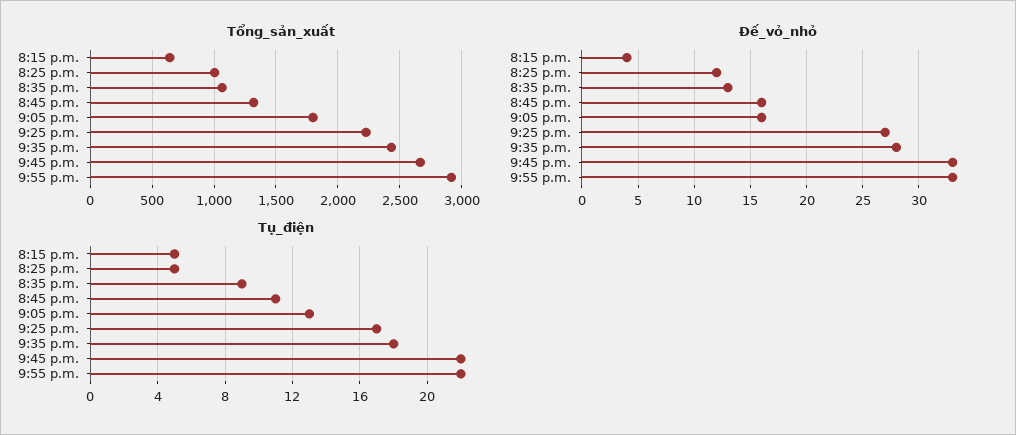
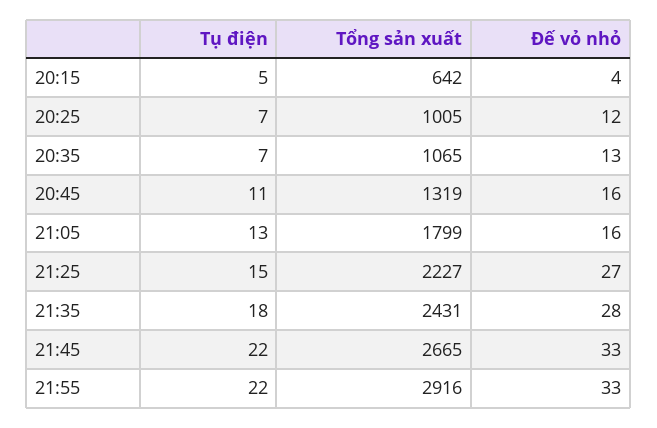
  {
    "Tổng_sản_xuất": {
      "8:15 p.m.": 642,
      "8:25 p.m.": 1005,
      "8:35 p.m.": 1065,
      "8:45 p.m.": 1319,
      "9:05 p.m.": 1799,
      "9:25 p.m.": 2227,
      "9:35 p.m.": 2431,
      "9:45 p.m.": 2665,
      "9:55 p.m.": 2916
    },
    "Đế_vỏ_nhỏ": {
      "8:15 p.m.": 4,
      "8:25 p.m.": 12,
      "8:35 p.m.": 13,
      "8:45 p.m.": 16,
      "9:05 p.m.": 16,
      "9:25 p.m.": 27,
      "9:35 p.m.": 28,
      "9:45 p.m.": 33,
      "9:55 p.m.": 33
    },
    "Tụ_điện": {
      "8:15 p.m.": 5,
-     "8:25 p.m.": 5,
+     "8:25 p.m.": 7,
-     "8:35 p.m.": 9,
+     "8:35 p.m.": 7,
      "8:45 p.m.": 11,
      "9:05 p.m.": 13,
-     "9:25 p.m.": 17,
+     "9:25 p.m.": 15,
      "9:35 p.m.": 18,
      "9:45 p.m.": 22,
      "9:55 p.m.": 22
    }
  }

